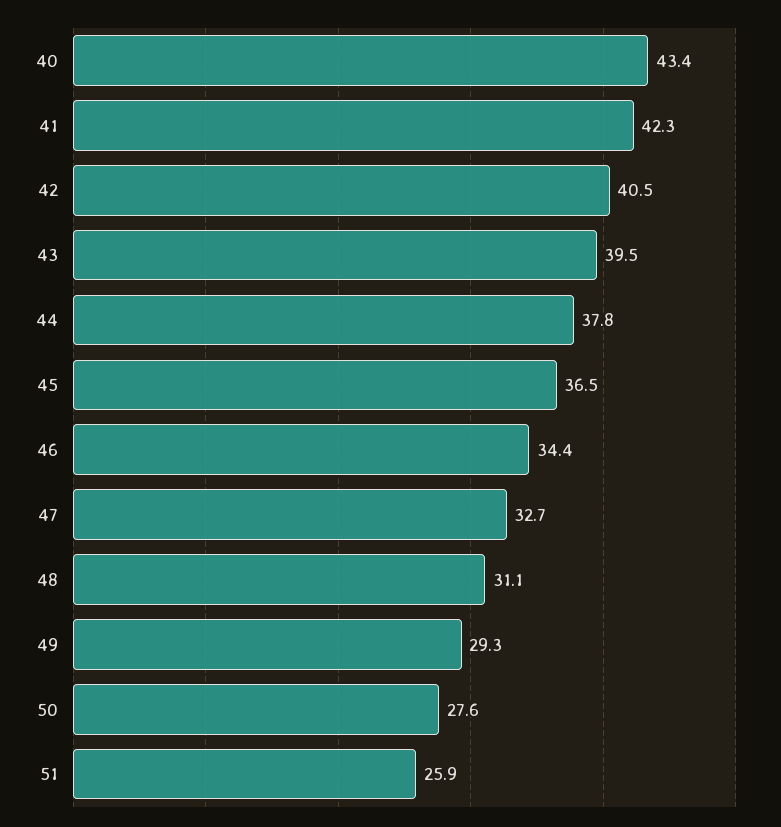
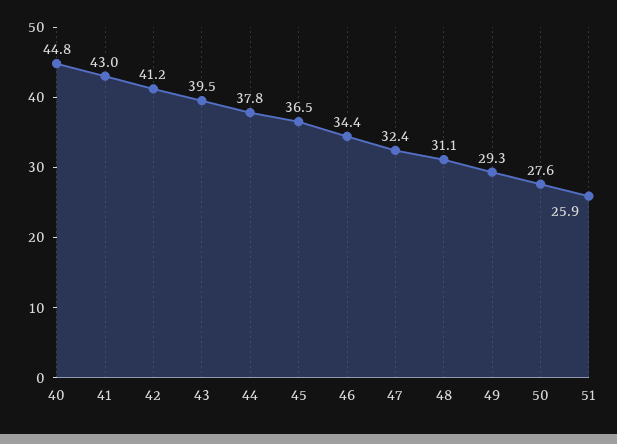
  {
-   "40": 43.4,
+   "40": 44.8,
-   "41": 42.3,
+   "41": 43,
-   "42": 40.5,
+   "42": 41.2,
    "43": 39.5,
    "44": 37.8,
    "45": 36.5,
    "46": 34.4,
-   "47": 32.7,
+   "47": 32.4,
    "48": 31.1,
    "49": 29.3,
    "50": 27.6,
    "51": 25.9
  }

